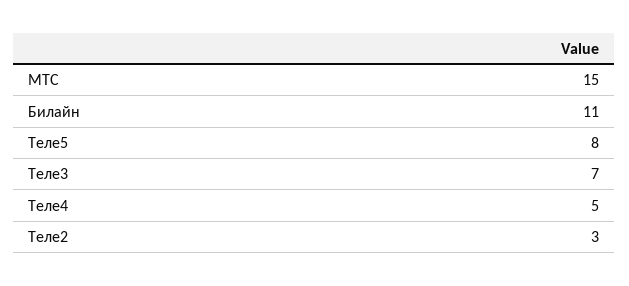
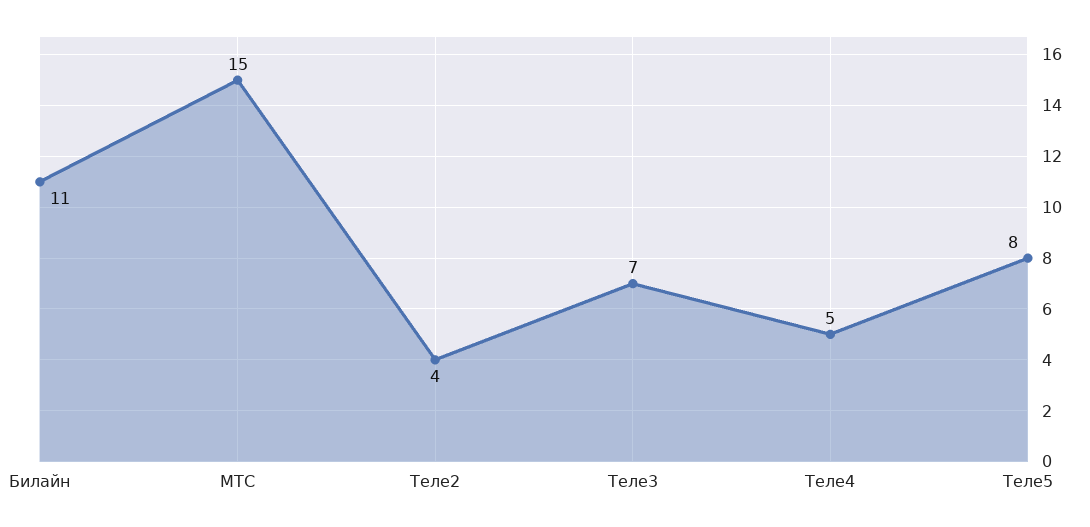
  {
    "МТС": 15,
    "Билайн": 11,
    "Теле5": 8,
    "Теле3": 7,
    "Теле4": 5,
-   "Теле2": 3
+   "Теле2": 4
  }

